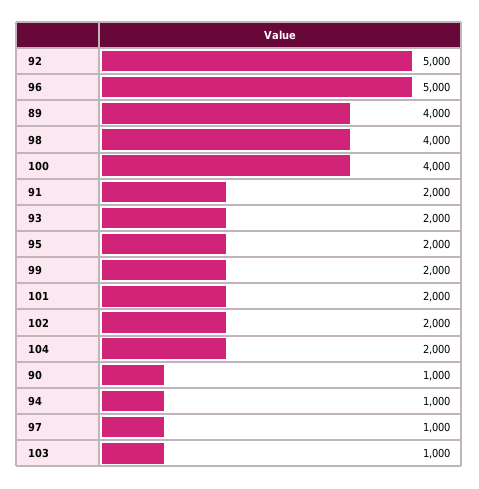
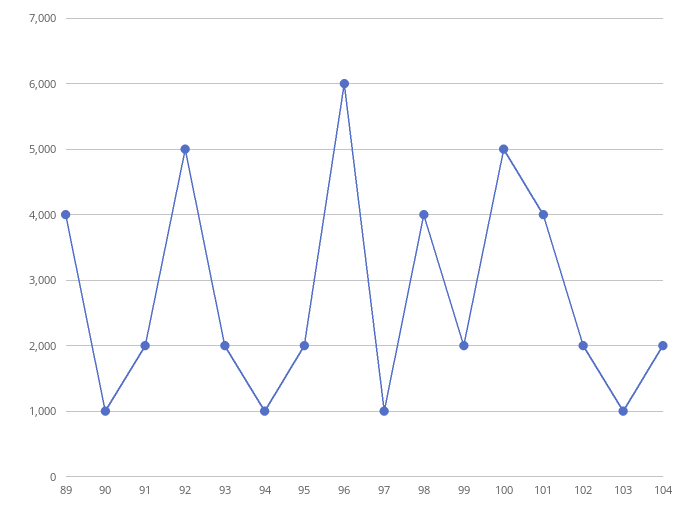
  {
    "92": 5000,
-   "96": 5000,
+   "96": 6000,
    "89": 4000,
    "98": 4000,
-   "100": 4000,
+   "100": 5000,
    "91": 2000,
    "93": 2000,
    "95": 2000,
    "99": 2000,
-   "101": 2000,
+   "101": 4000,
    "102": 2000,
    "104": 2000,
    "90": 1000,
    "94": 1000,
    "97": 1000,
    "103": 1000
  }

